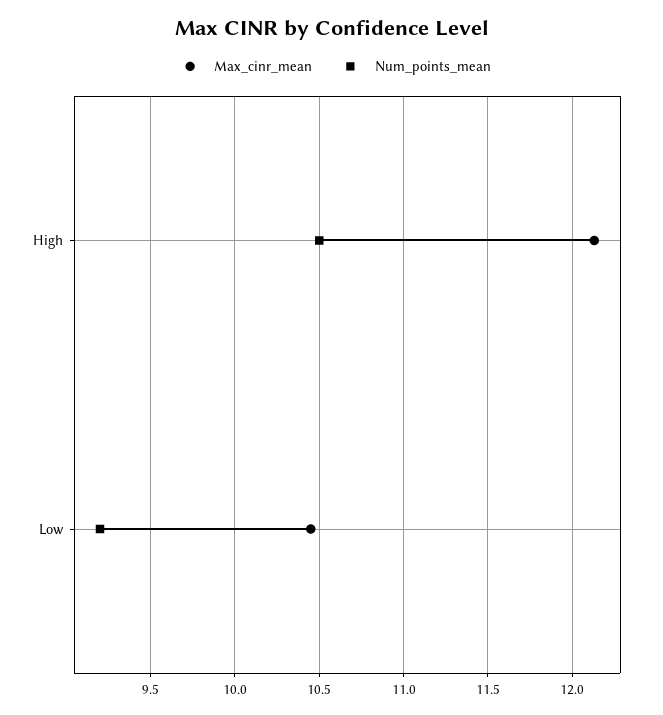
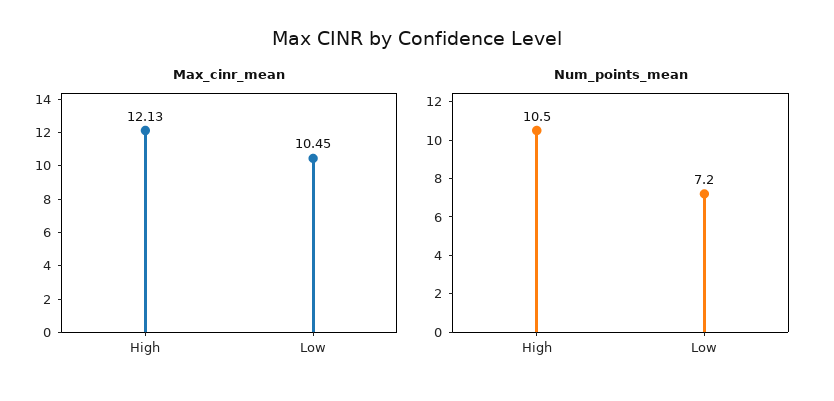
  {
    "Max_cinr_mean": {
      "High": 12.13,
      "Low": 10.45
    },
    "Num_points_mean": {
      "High": 10.5,
-     "Low": 9.2
+     "Low": 7.2
    }
  }

